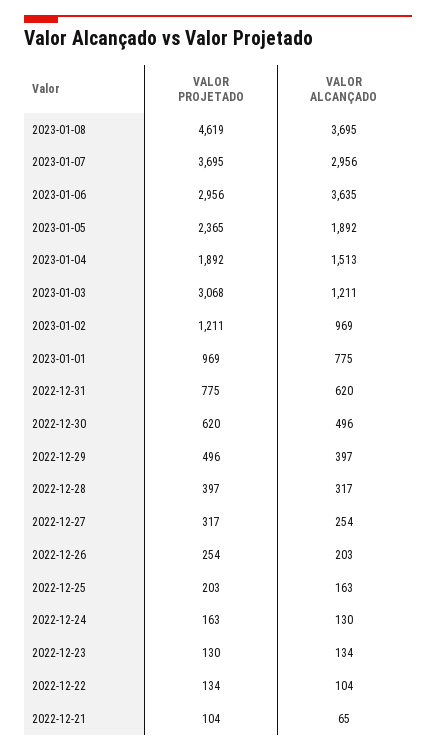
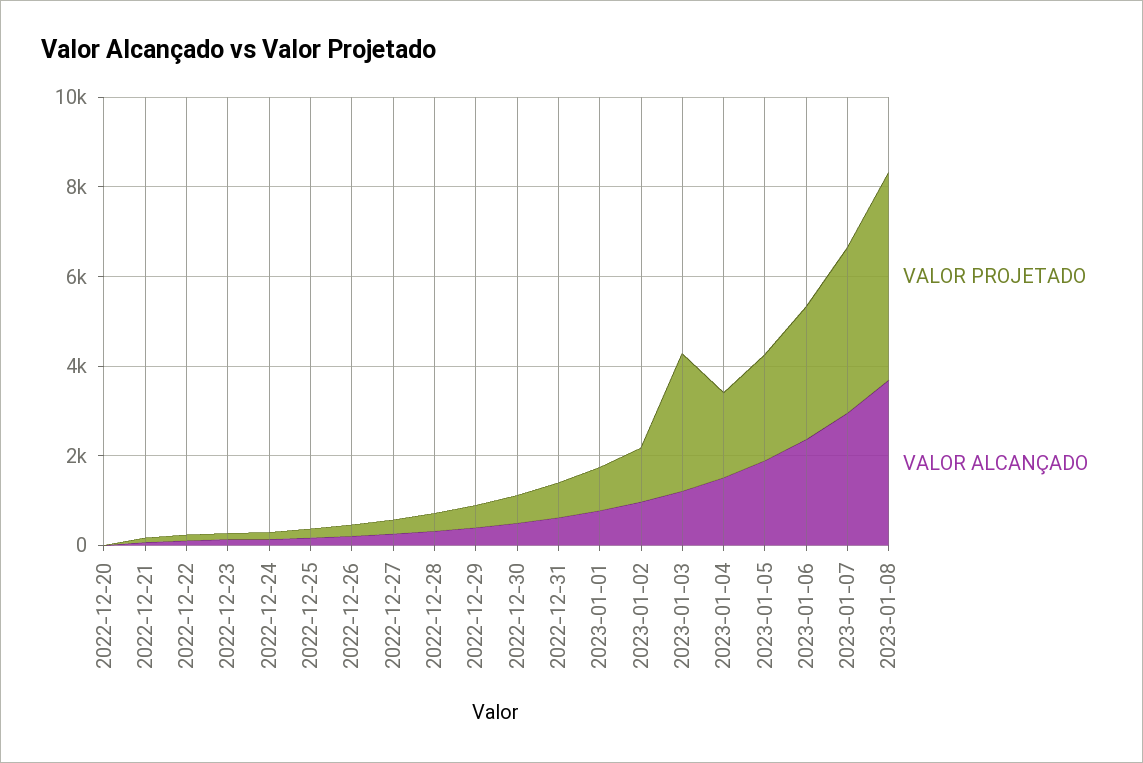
  {
    "VALOR PROJETADO": {
      "2023-01-08": 4619,
      "2023-01-07": 3695,
      "2023-01-06": 2956,
      "2023-01-05": 2365,
      "2023-01-04": 1892,
      "2023-01-03": 3068,
      "2023-01-02": 1211,
      "2023-01-01": 969,
      "2022-12-31": 775,
      "2022-12-30": 620,
      "2022-12-29": 496,
      "2022-12-28": 397,
      "2022-12-27": 317,
      "2022-12-26": 254,
      "2022-12-25": 203,
      "2022-12-24": 163,
      "2022-12-23": 130,
      "2022-12-22": 134,
-     "2022-12-21": 104
+     "2022-12-21": 104,
+     "2022-12-20": 0
    },
    "VALOR ALCANÇADO": {
      "2023-01-08": 3695,
      "2023-01-07": 2956,
-     "2023-01-06": 3635,
+     "2023-01-06": 2500,
      "2023-01-05": 1892,
      "2023-01-04": 1513,
      "2023-01-03": 1211,
      "2023-01-02": 969,
      "2023-01-01": 775,
      "2022-12-31": 620,
      "2022-12-30": 496,
      "2022-12-29": 397,
      "2022-12-28": 317,
      "2022-12-27": 254,
      "2022-12-26": 203,
      "2022-12-25": 163,
      "2022-12-24": 130,
      "2022-12-23": 134,
      "2022-12-22": 104,
-     "2022-12-21": 65
+     "2022-12-21": 65,
+     "2022-12-20": 0
    }
  }

